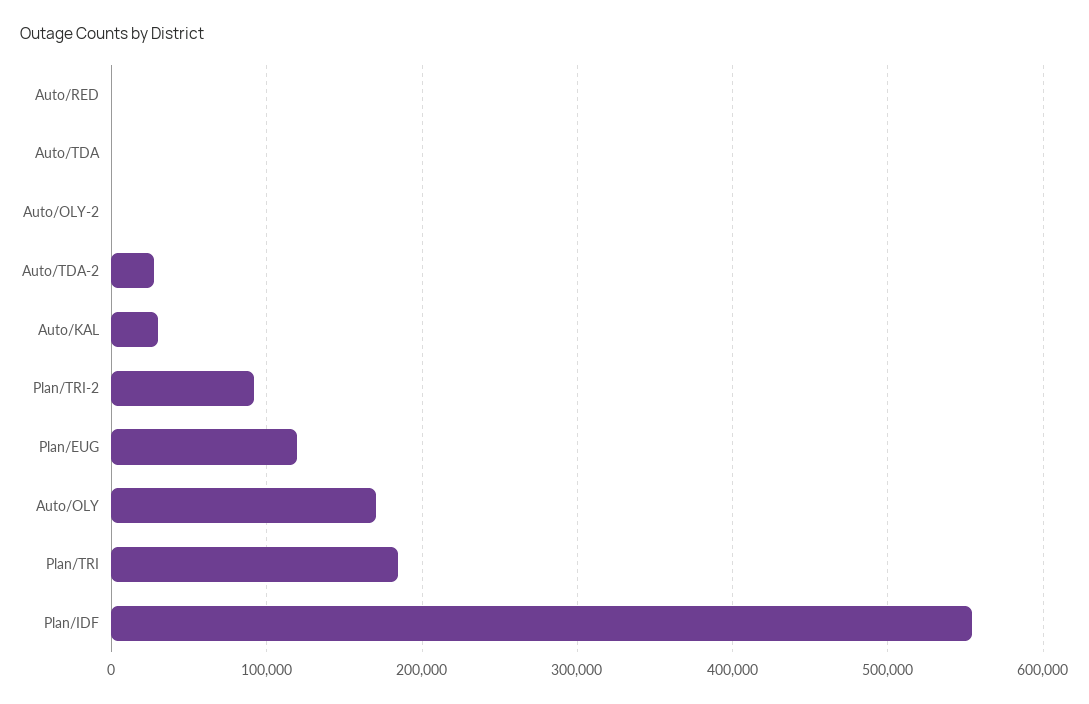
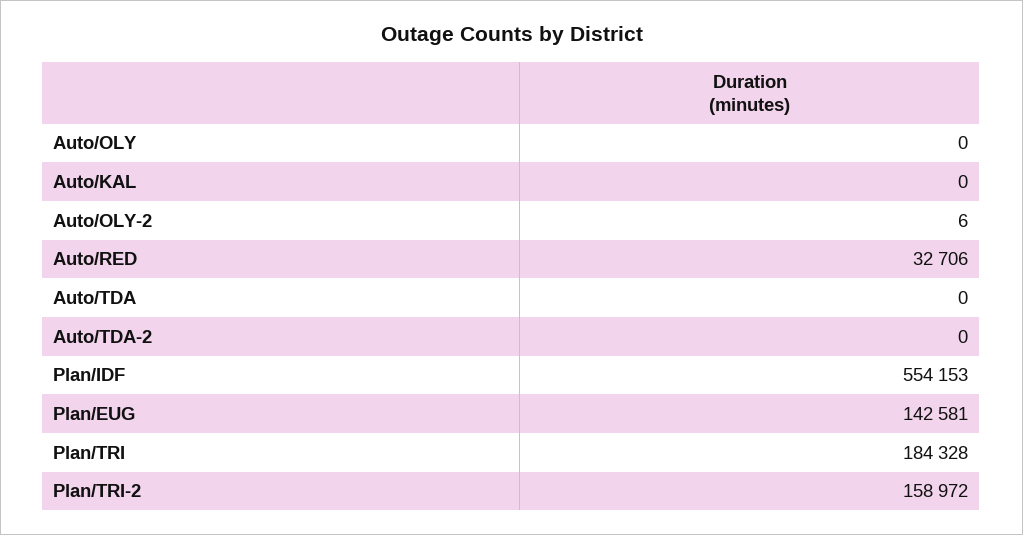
  {
-   "Auto/RED": 0,
+   "Auto/RED": 32706,
    "Auto/TDA": 0,
    "Auto/OLY-2": 6,
-   "Auto/TDA-2": 30000,
+   "Auto/TDA-2": 0,
-   "Auto/KAL": 30000,
+   "Auto/KAL": 0,
-   "Plan/TRI-2": 90000,
+   "Plan/TRI-2": 158972,
-   "Plan/EUG": 120000,
+   "Plan/EUG": 142581,
-   "Auto/OLY": 170000,
+   "Auto/OLY": 0,
    "Plan/TRI": 184328,
    "Plan/IDF": 554153
  }

